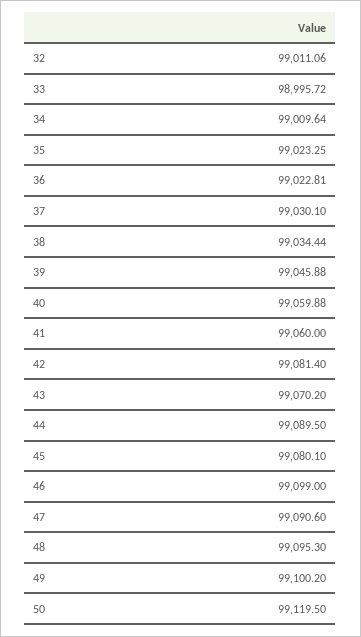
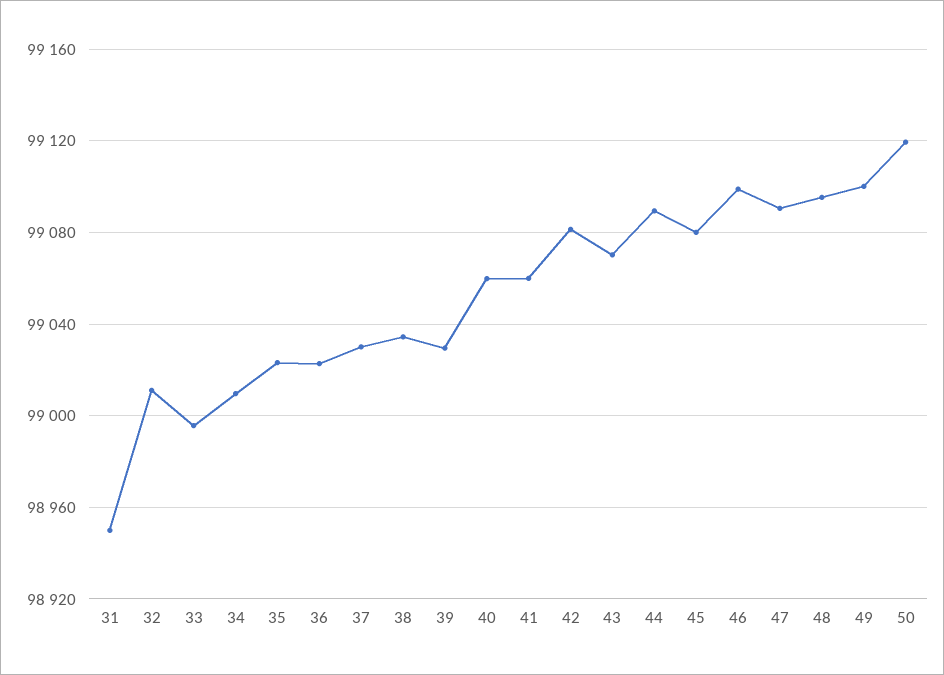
  {
    "32": 99011.06,
    "33": 98995.72,
    "34": 99009.64,
    "35": 99023.25,
    "36": 99022.81,
    "37": 99030.1,
    "38": 99034.44,
-   "39": 99045.88,
+   "39": 99030,
    "40": 99059.88,
    "41": 99060,
    "42": 99081.4,
    "43": 99070.2,
    "44": 99089.5,
    "45": 99080.1,
    "46": 99099,
    "47": 99090.6,
    "48": 99095.3,
    "49": 99100.2,
-   "50": 99119.5
+   "50": 99119.5,
+   "31": 98950
  }

